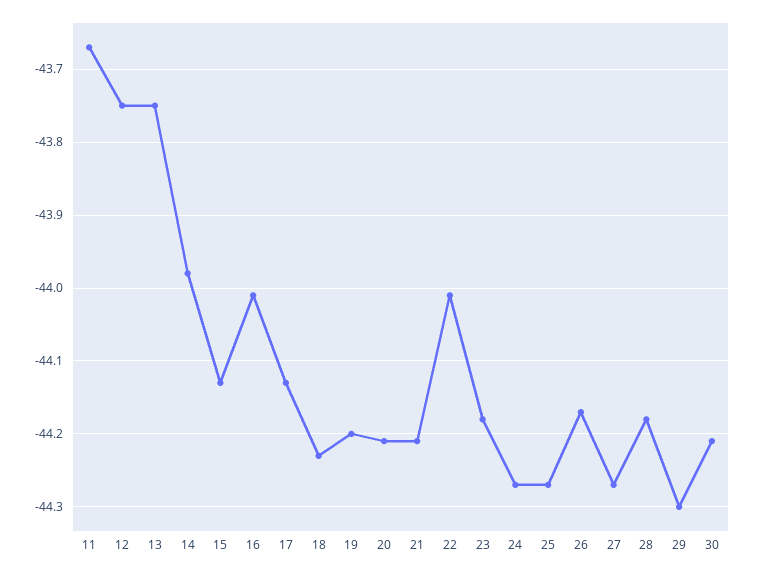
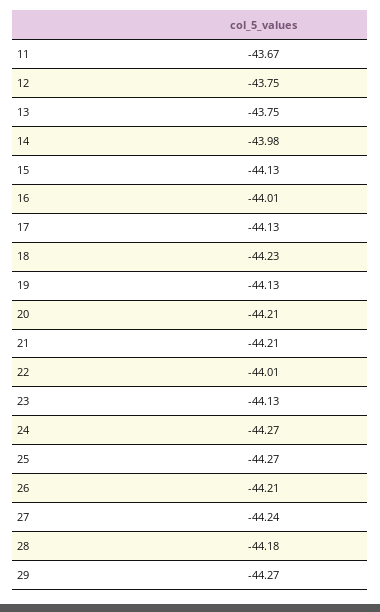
  {
    "11": -43.67,
    "12": -43.75,
    "13": -43.75,
    "14": -43.98,
    "15": -44.13,
    "16": -44.01,
    "17": -44.13,
    "18": -44.23,
-   "19": -44.2,
+   "19": -44.13,
    "20": -44.21,
    "21": -44.21,
    "22": -44.01,
-   "23": -44.18,
+   "23": -44.13,
    "24": -44.27,
    "25": -44.27,
-   "26": -44.17,
+   "26": -44.21,
-   "27": -44.27,
+   "27": -44.24,
    "28": -44.18,
-   "29": -44.3,
+   "29": -44.27
-   "30": -44.21
  }

